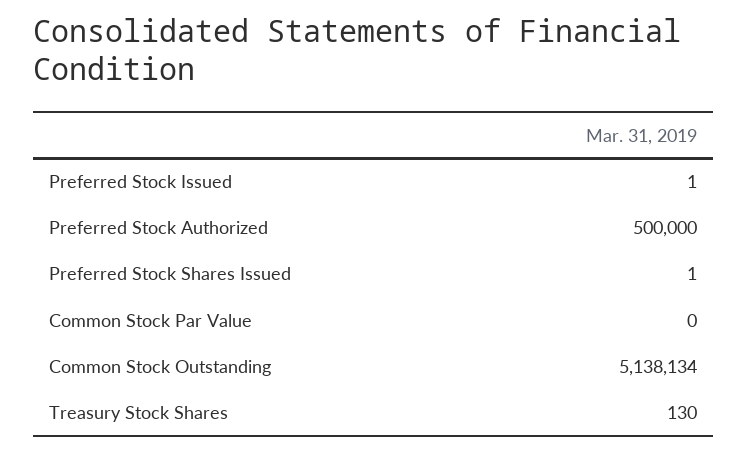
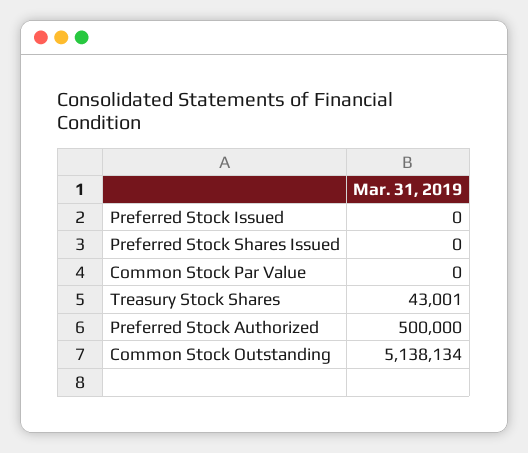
  {
-   "Preferred Stock Issued": 1,
+   "Preferred Stock Issued": 0,
    "Preferred Stock Authorized": 500000,
-   "Preferred Stock Shares Issued": 1,
+   "Preferred Stock Shares Issued": 0,
    "Common Stock Par Value": 0,
    "Common Stock Outstanding": 5138134,
-   "Treasury Stock Shares": 130
+   "Treasury Stock Shares": 43001
  }

